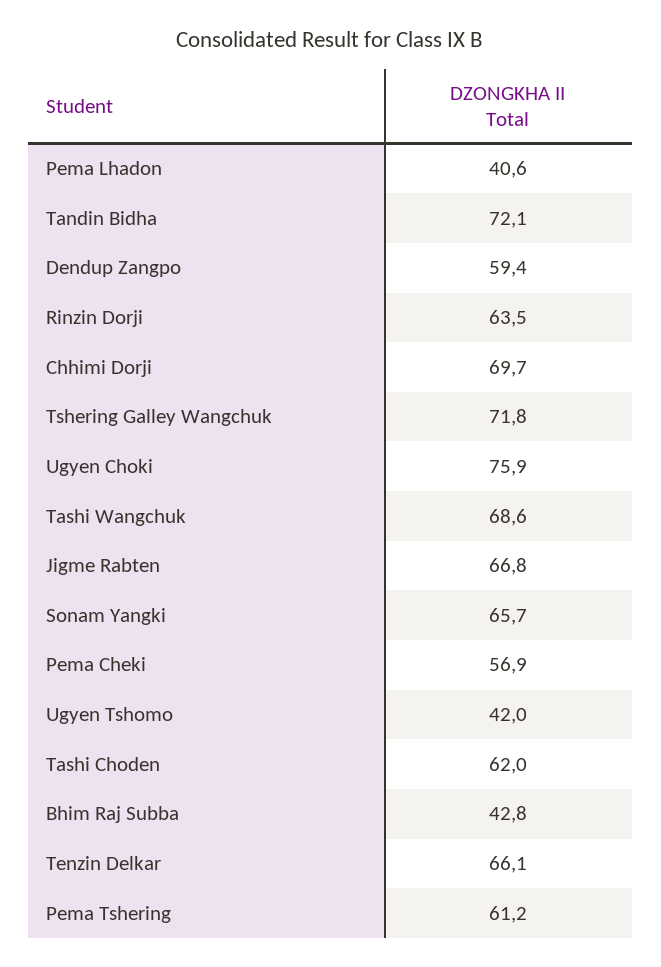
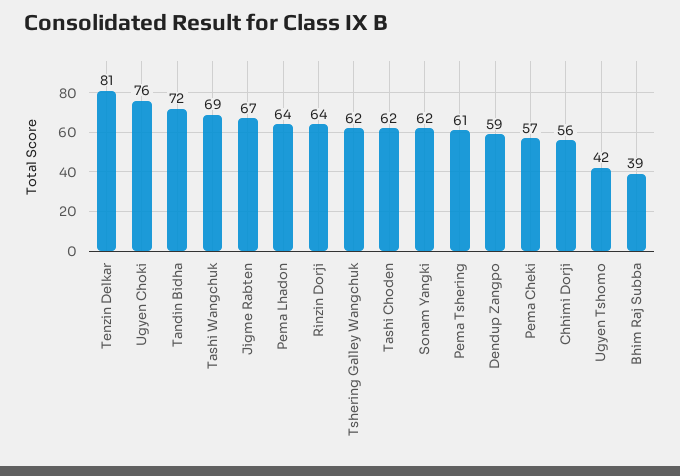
  {
-   "Pema Lhadon": 40.6,
+   "Pema Lhadon": 64,
    "Tandin Bidha": 72.1,
    "Dendup Zangpo": 59.4,
    "Rinzin Dorji": 63.5,
-   "Chhimi Dorji": 69.7,
+   "Chhimi Dorji": 56,
-   "Tshering Galley Wangchuk": 71.8,
+   "Tshering Galley Wangchuk": 62,
    "Ugyen Choki": 75.9,
    "Tashi Wangchuk": 68.6,
    "Jigme Rabten": 66.8,
-   "Sonam Yangki": 65.7,
+   "Sonam Yangki": 62,
    "Pema Cheki": 56.9,
    "Ugyen Tshomo": 42,
    "Tashi Choden": 62,
-   "Bhim Raj Subba": 42.8,
+   "Bhim Raj Subba": 39,
-   "Tenzin Delkar": 66.1,
+   "Tenzin Delkar": 81,
    "Pema Tshering": 61.2
  }

